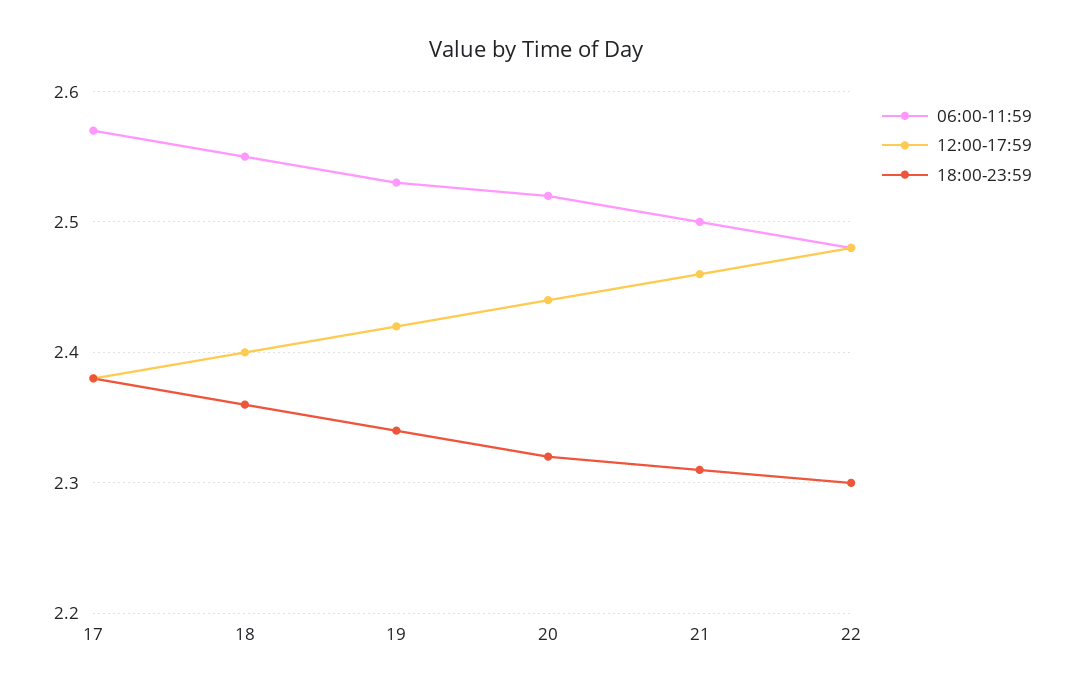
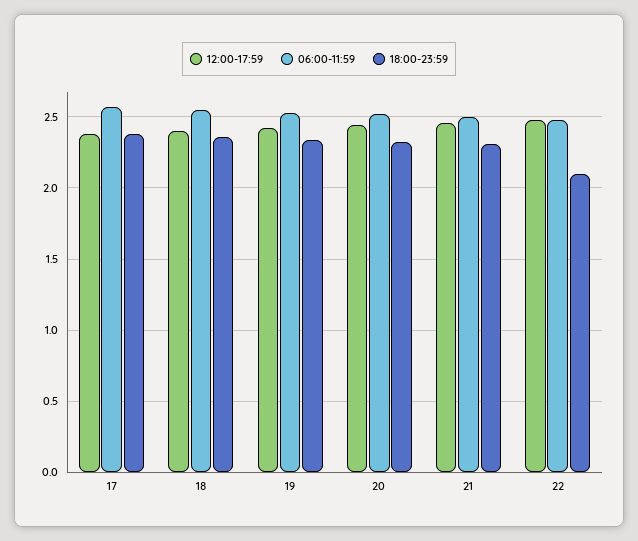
  {
    "06:00-11:59": {
      "17": 2.57,
      "18": 2.55,
      "19": 2.53,
      "20": 2.52,
      "21": 2.5,
      "22": 2.48
    },
    "12:00-17:59": {
      "17": 2.38,
      "18": 2.4,
      "19": 2.42,
      "20": 2.44,
      "21": 2.46,
      "22": 2.48
    },
    "18:00-23:59": {
      "17": 2.38,
      "18": 2.36,
      "19": 2.34,
      "20": 2.32,
      "21": 2.31,
-     "22": 2.3
+     "22": 2.1
    }
  }

